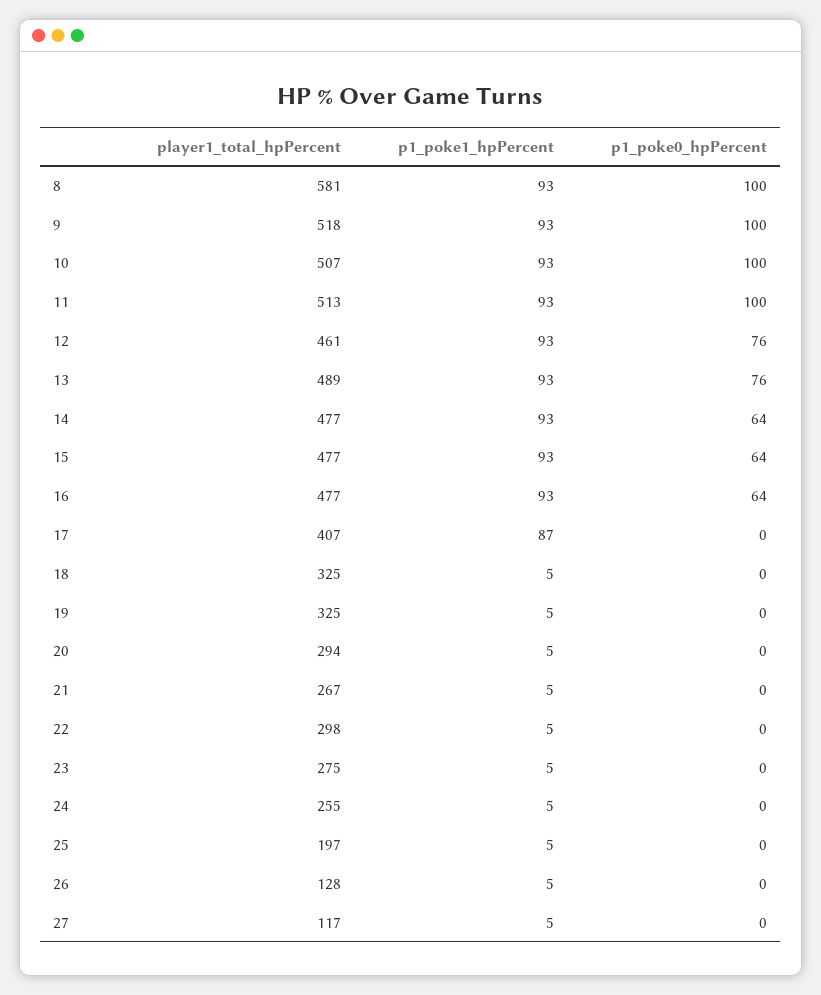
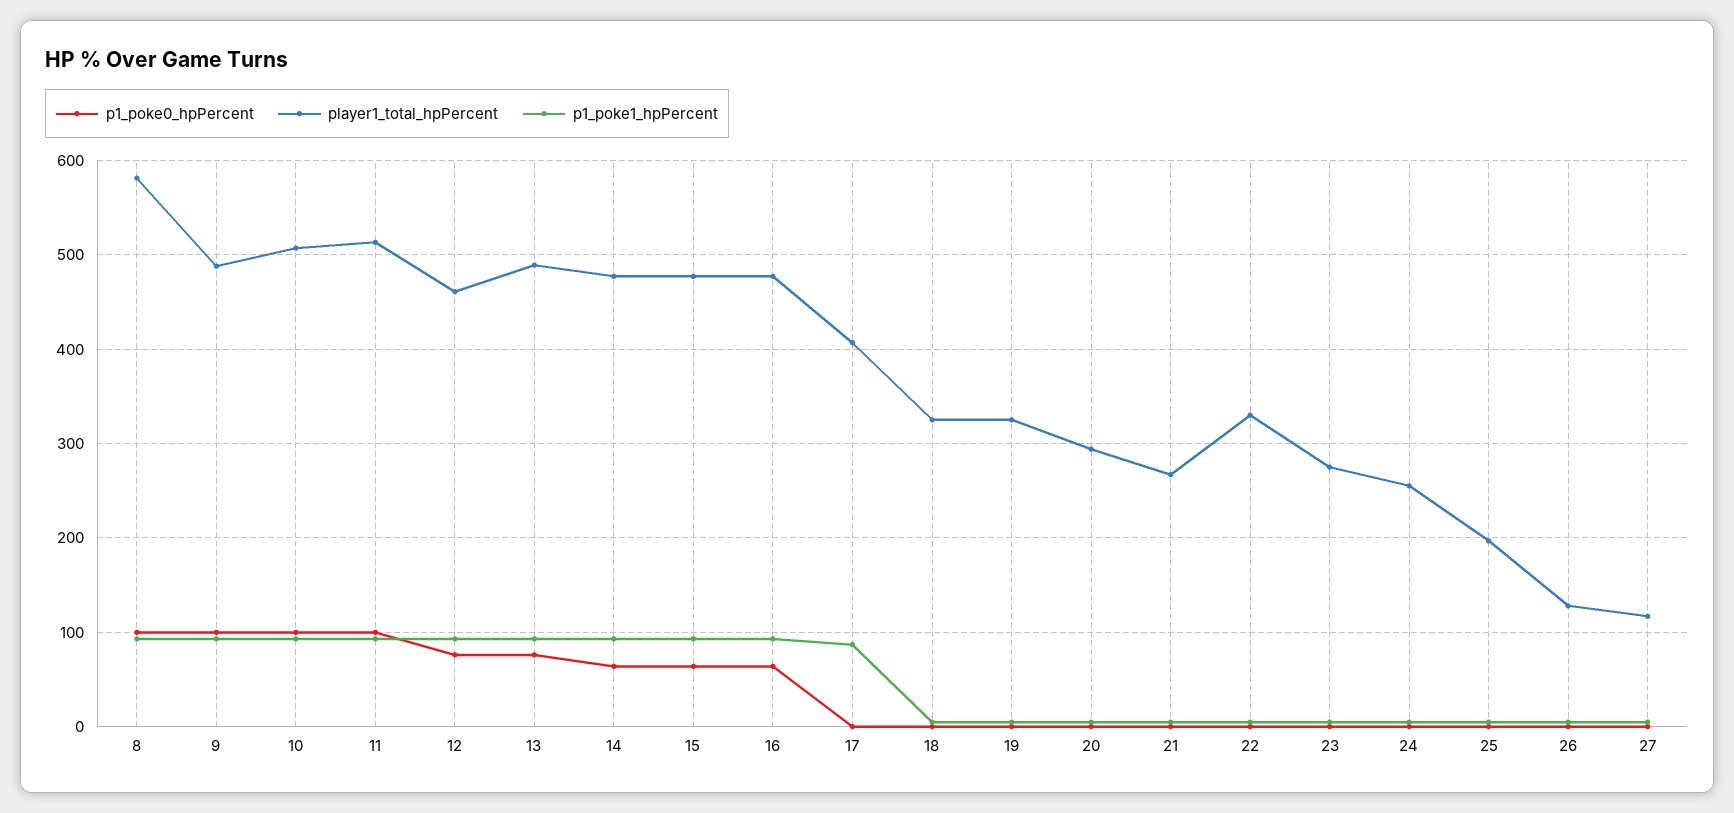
  {
    "player1_total_hpPercent": {
      "8": 581,
-     "9": 518,
+     "9": 490,
      "10": 507,
      "11": 513,
      "12": 461,
      "13": 489,
      "14": 477,
      "15": 477,
      "16": 477,
      "17": 407,
      "18": 325,
      "19": 325,
      "20": 294,
      "21": 267,
-     "22": 298,
+     "22": 330,
      "23": 275,
      "24": 255,
      "25": 197,
      "26": 128,
      "27": 117
    },
    "p1_poke1_hpPercent": {
      "8": 93,
      "9": 93,
      "10": 93,
      "11": 93,
      "12": 93,
      "13": 93,
      "14": 93,
      "15": 93,
      "16": 93,
      "17": 87,
      "18": 5,
      "19": 5,
      "20": 5,
      "21": 5,
      "22": 5,
      "23": 5,
      "24": 5,
      "25": 5,
      "26": 5,
      "27": 5
    },
    "p1_poke0_hpPercent": {
      "8": 100,
      "9": 100,
      "10": 100,
      "11": 100,
      "12": 76,
      "13": 76,
      "14": 64,
      "15": 64,
      "16": 64,
      "17": 0,
      "18": 0,
      "19": 0,
      "20": 0,
      "21": 0,
      "22": 0,
      "23": 0,
      "24": 0,
      "25": 0,
      "26": 0,
      "27": 0
    }
  }

